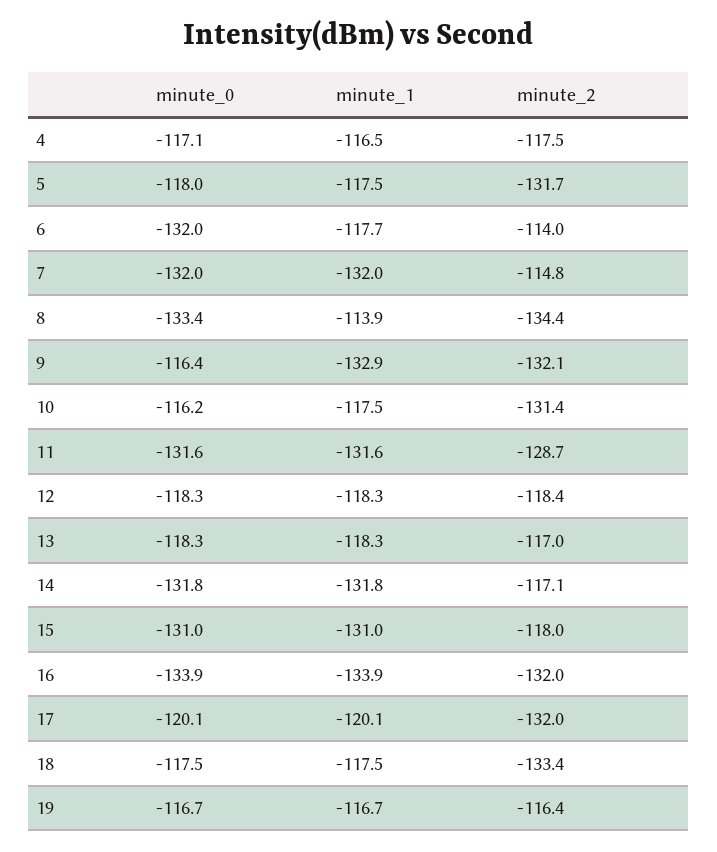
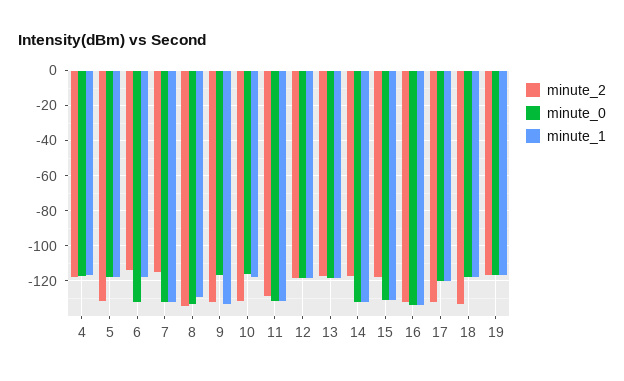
  {
    "minute_0": {
      "4": -117.1,
      "5": -118,
      "6": -132,
      "7": -132,
      "8": -133.4,
      "9": -116.4,
      "10": -116.2,
      "11": -131.6,
      "12": -118.3,
      "13": -118.3,
      "14": -131.8,
      "15": -131,
      "16": -133.9,
      "17": -120.1,
      "18": -117.5,
      "19": -116.7
    },
    "minute_1": {
      "4": -116.5,
      "5": -117.5,
      "6": -117.7,
      "7": -132,
-     "8": -113.9,
+     "8": -130,
      "9": -132.9,
      "10": -117.5,
      "11": -131.6,
      "12": -118.3,
      "13": -118.3,
      "14": -131.8,
      "15": -131,
      "16": -133.9,
      "17": -120.1,
      "18": -117.5,
      "19": -116.7
    },
    "minute_2": {
      "4": -117.5,
      "5": -131.7,
      "6": -114,
      "7": -114.8,
      "8": -134.4,
      "9": -132.1,
      "10": -131.4,
      "11": -128.7,
      "12": -118.4,
      "13": -117,
      "14": -117.1,
      "15": -118,
      "16": -132,
      "17": -132,
      "18": -133.4,
      "19": -116.4
    }
  }

